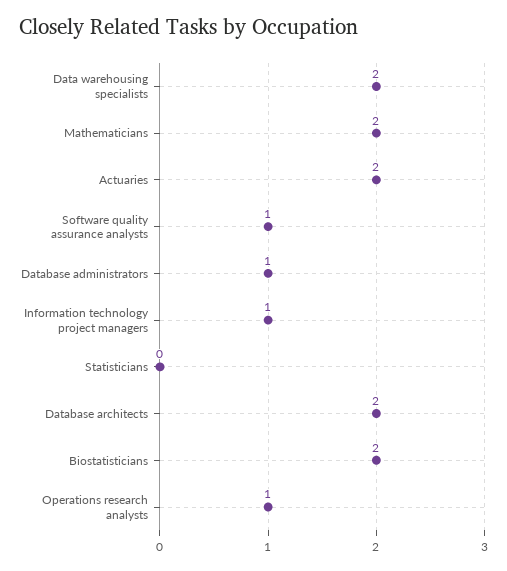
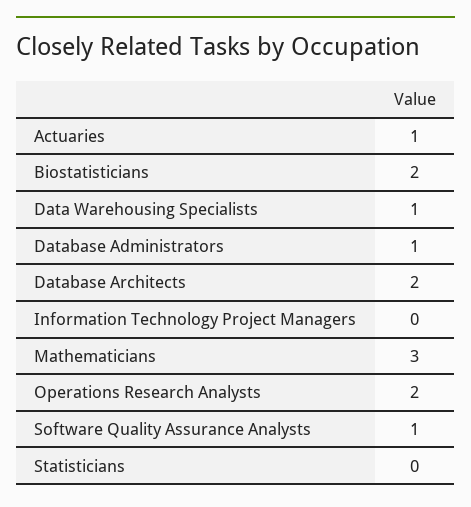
  {
-   "Data warehousing specialists": 2,
+   "Data warehousing specialists": 1,
-   "Mathematicians": 2,
+   "Mathematicians": 3,
-   "Actuaries": 2,
+   "Actuaries": 1,
    "Software quality assurance analysts": 1,
    "Database administrators": 1,
-   "Information technology project managers": 1,
+   "Information technology project managers": 0,
    "Statisticians": 0,
    "Database architects": 2,
    "Biostatisticians": 2,
-   "Operations research analysts": 1
+   "Operations research analysts": 2
  }

